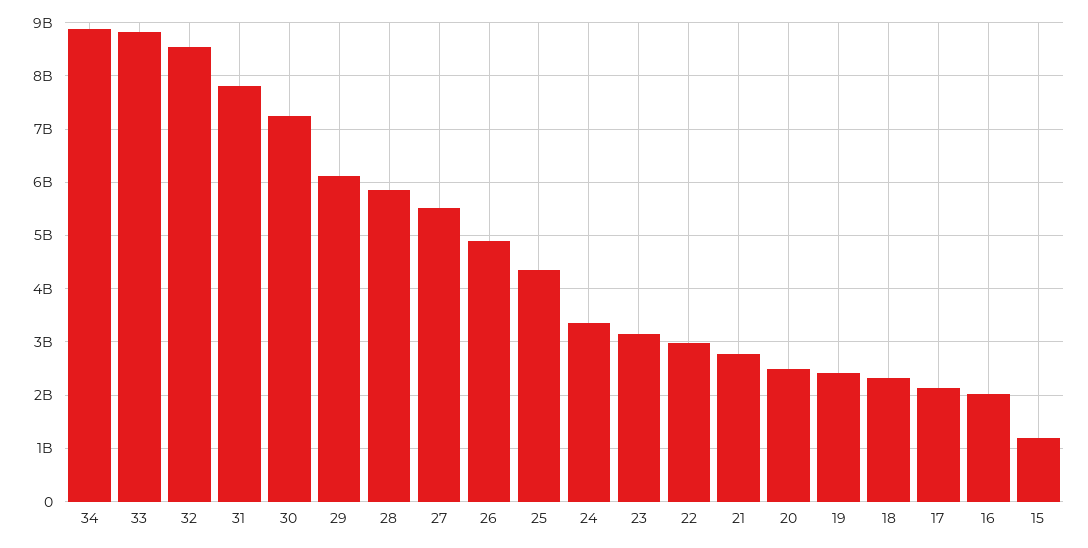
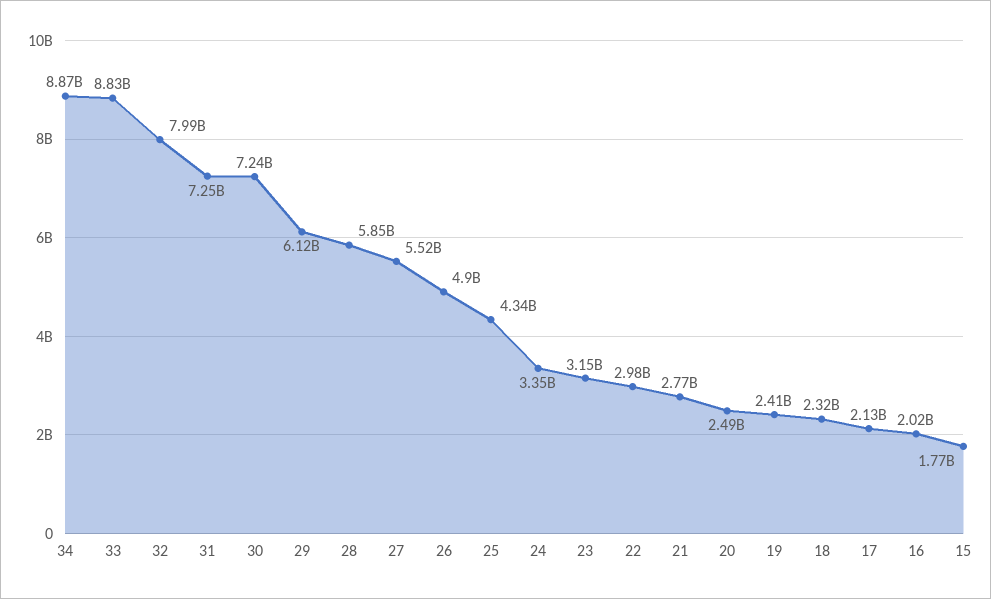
  {
    "34": 8870000000,
    "33": 8830000000,
-   "32": 8600000000,
+   "32": 7990000000,
-   "31": 7800000000,
+   "31": 7250000000,
    "30": 7240000000,
    "29": 6120000000,
    "28": 5850000000,
    "27": 5520000000,
    "26": 4900000000,
    "25": 4340000000,
    "24": 3350000000,
    "23": 3150000000,
    "22": 2980000000,
    "21": 2770000000,
    "20": 2490000000,
    "19": 2410000000,
    "18": 2320000000,
    "17": 2130000000,
    "16": 2020000000,
-   "15": 1200000000
+   "15": 1770000000
  }

